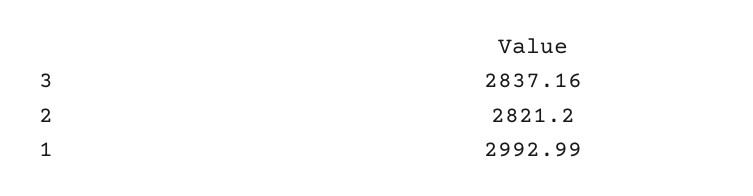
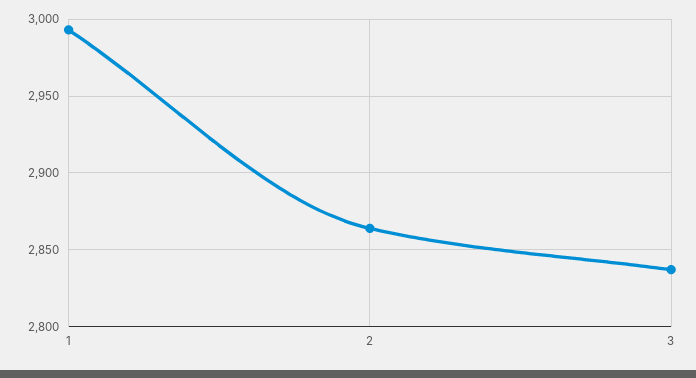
  {
    "3": 2837.16,
-   "2": 2821.2,
+   "2": 2865,
    "1": 2992.99
  }

